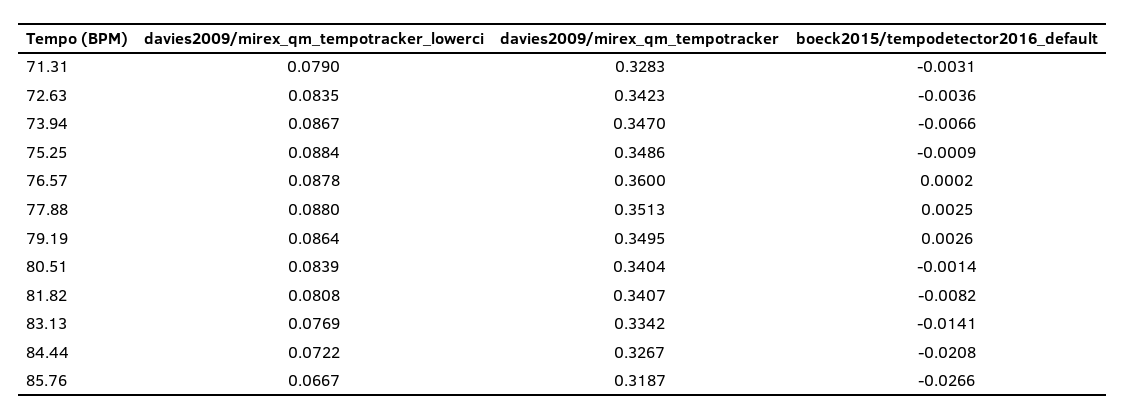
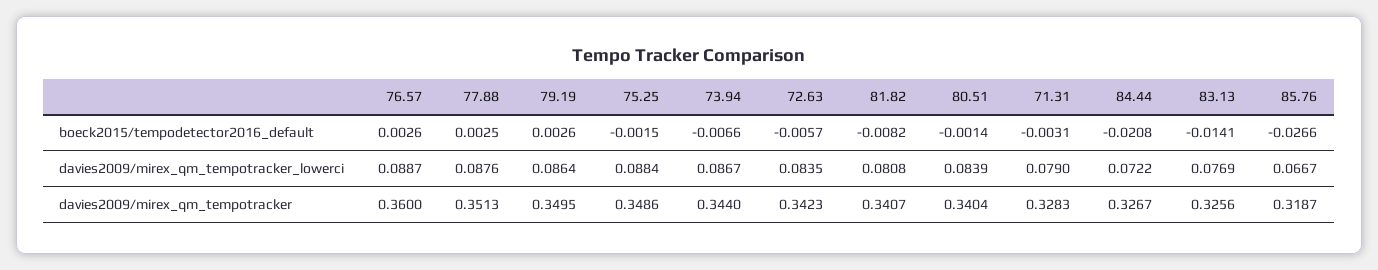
  {
    "davies2009/mirex_qm_tempotracker_lowerci": {
      "71.31": 0.079,
      "72.63": 0.0835,
      "73.94": 0.0867,
      "75.25": 0.0884,
-     "76.57": 0.0878,
+     "76.57": 0.0887,
-     "77.88": 0.088,
+     "77.88": 0.0876,
      "79.19": 0.0864,
      "80.51": 0.0839,
      "81.82": 0.0808,
      "83.13": 0.0769,
      "84.44": 0.0722,
      "85.76": 0.0667
    },
    "davies2009/mirex_qm_tempotracker": {
      "71.31": 0.3283,
      "72.63": 0.3423,
-     "73.94": 0.347,
+     "73.94": 0.344,
      "75.25": 0.3486,
      "76.57": 0.36,
      "77.88": 0.3513,
      "79.19": 0.3495,
      "80.51": 0.3404,
      "81.82": 0.3407,
-     "83.13": 0.3342,
+     "83.13": 0.3256,
      "84.44": 0.3267,
      "85.76": 0.3187
    },
    "boeck2015/tempodetector2016_default": {
      "71.31": -0.0031,
-     "72.63": -0.0036,
+     "72.63": -0.0057,
      "73.94": -0.0066,
-     "75.25": -0.0009,
+     "75.25": -0.0015,
-     "76.57": 0.0002,
+     "76.57": 0.0026,
      "77.88": 0.0025,
      "79.19": 0.0026,
      "80.51": -0.0014,
      "81.82": -0.0082,
      "83.13": -0.0141,
      "84.44": -0.0208,
      "85.76": -0.0266
    }
  }

